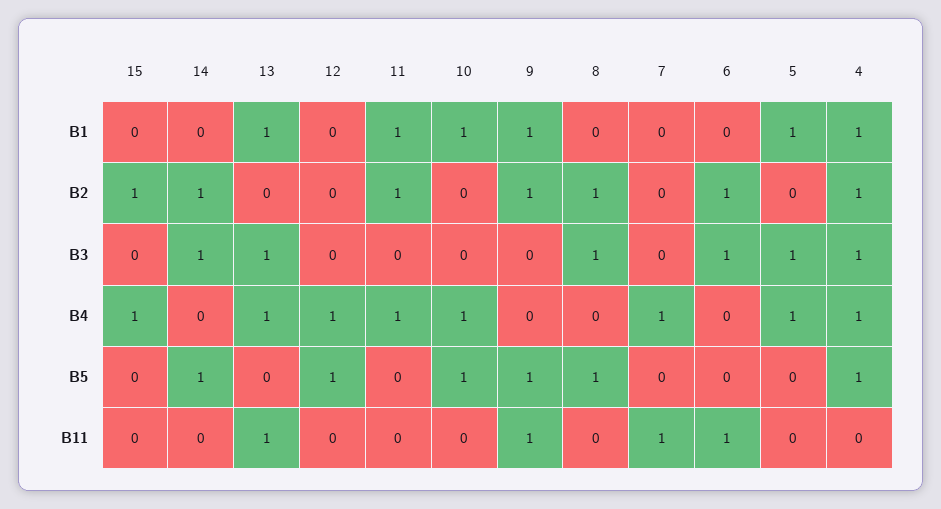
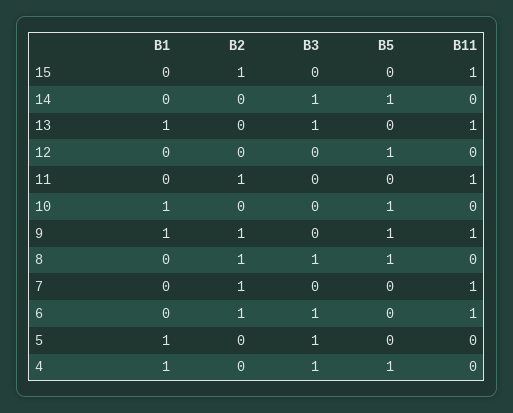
  {
    "15": {
      "B1": 0,
      "B2": 1,
      "B3": 0,
-     "B4": 1,
      "B5": 0,
-     "B11": 0
+     "B11": 1
    },
    "14": {
      "B1": 0,
-     "B2": 1,
+     "B2": 0,
      "B3": 1,
-     "B4": 0,
      "B5": 1,
      "B11": 0
    },
    "13": {
      "B1": 1,
      "B2": 0,
      "B3": 1,
-     "B4": 1,
      "B5": 0,
      "B11": 1
    },
    "12": {
      "B1": 0,
      "B2": 0,
      "B3": 0,
-     "B4": 1,
      "B5": 1,
      "B11": 0
    },
    "11": {
-     "B1": 1,
+     "B1": 0,
      "B2": 1,
      "B3": 0,
-     "B4": 1,
      "B5": 0,
-     "B11": 0
+     "B11": 1
    },
    "10": {
      "B1": 1,
      "B2": 0,
      "B3": 0,
-     "B4": 1,
      "B5": 1,
      "B11": 0
    },
    "9": {
      "B1": 1,
      "B2": 1,
      "B3": 0,
-     "B4": 0,
      "B5": 1,
      "B11": 1
    },
    "8": {
      "B1": 0,
      "B2": 1,
      "B3": 1,
-     "B4": 0,
      "B5": 1,
      "B11": 0
    },
    "7": {
      "B1": 0,
-     "B2": 0,
+     "B2": 1,
      "B3": 0,
-     "B4": 1,
      "B5": 0,
      "B11": 1
    },
    "6": {
      "B1": 0,
      "B2": 1,
      "B3": 1,
-     "B4": 0,
      "B5": 0,
      "B11": 1
    },
    "5": {
      "B1": 1,
      "B2": 0,
      "B3": 1,
-     "B4": 1,
      "B5": 0,
      "B11": 0
    },
    "4": {
      "B1": 1,
-     "B2": 1,
+     "B2": 0,
      "B3": 1,
-     "B4": 1,
      "B5": 1,
      "B11": 0
    }
  }

